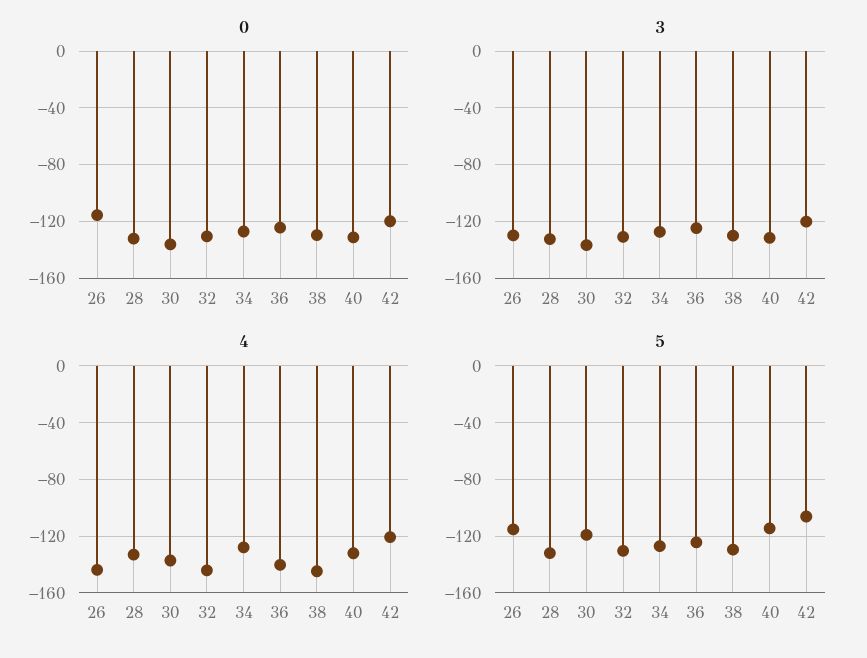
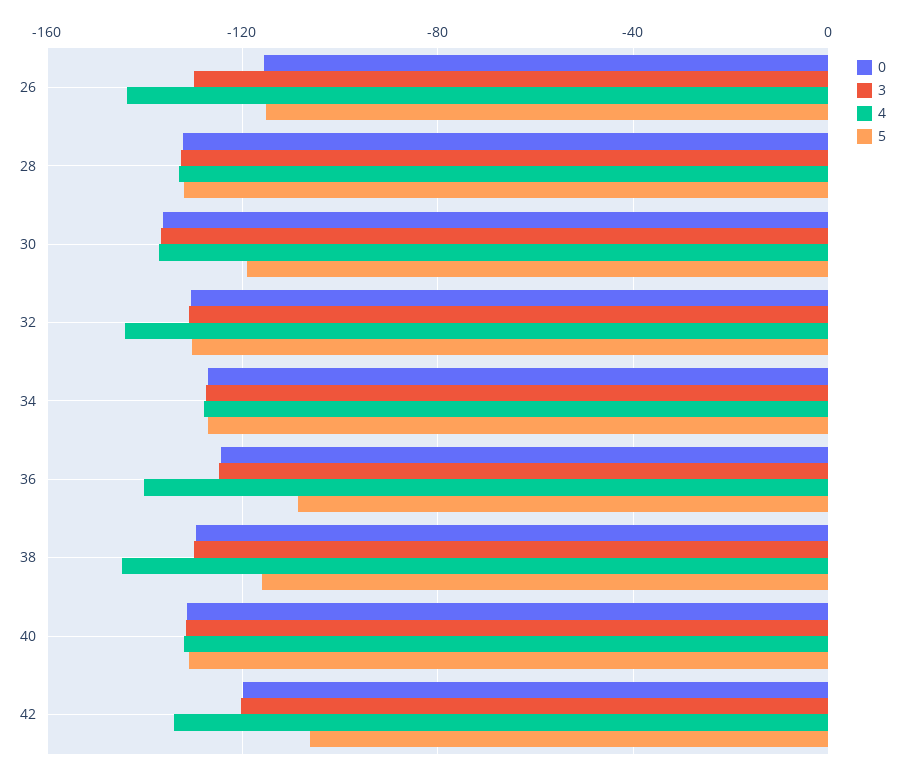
  {
    "0": {
      "26": -115,
      "28": -130,
      "30": -135,
      "32": -130,
      "34": -125,
      "36": -125,
      "38": -130,
      "40": -130,
      "42": -120
    },
    "3": {
      "26": -130,
      "28": -135,
      "30": -135,
      "32": -130,
      "34": -125,
      "36": -125,
      "38": -130,
      "40": -130,
      "42": -120
    },
    "4": {
      "26": -145,
      "28": -135,
      "30": -135,
      "32": -145,
      "34": -130,
      "36": -140,
      "38": -145,
      "40": -130,
-     "42": -120
+     "42": -135
    },
    "5": {
      "26": -115,
      "28": -130,
      "30": -120,
      "32": -130,
      "34": -125,
-     "36": -125,
+     "36": -110,
-     "38": -130,
+     "38": -115,
-     "40": -115,
+     "40": -130,
      "42": -105
    }
  }

